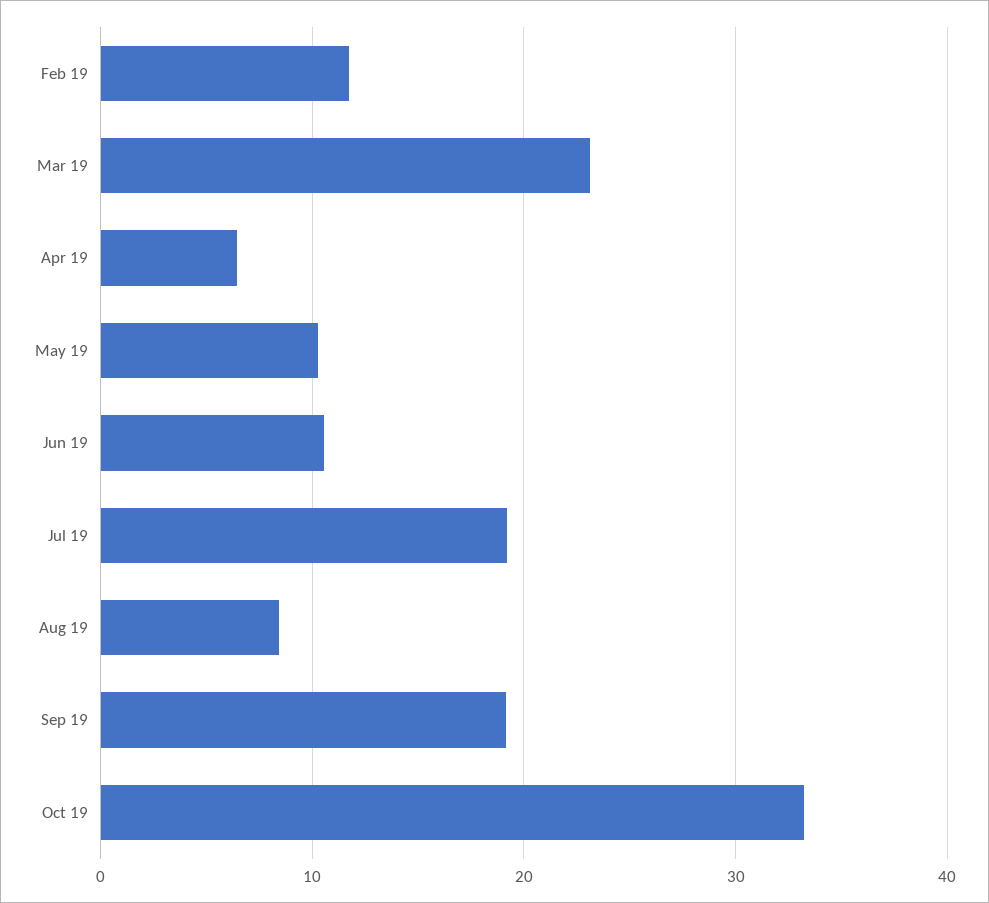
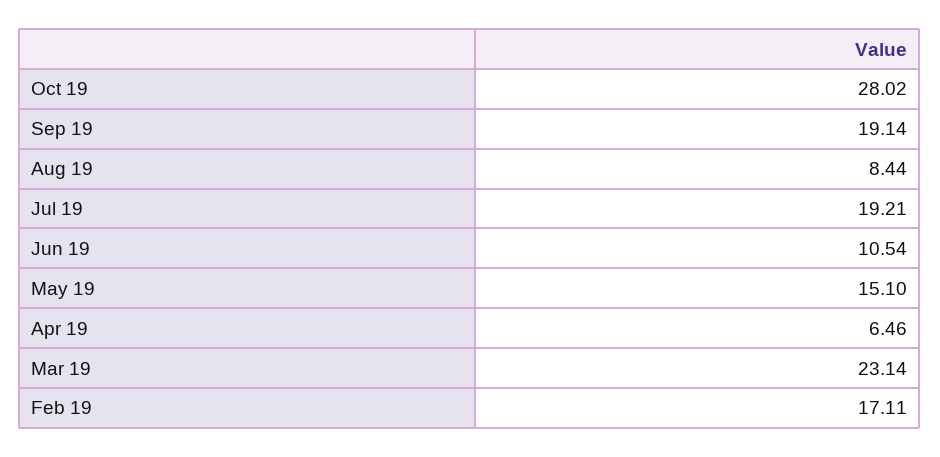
  {
-   "Feb 19": 12,
+   "Feb 19": 17.11,
    "Mar 19": 23.14,
    "Apr 19": 6.46,
-   "May 19": 10,
+   "May 19": 15.1,
    "Jun 19": 10.54,
    "Jul 19": 19.21,
    "Aug 19": 8.44,
    "Sep 19": 19.14,
-   "Oct 19": 33
+   "Oct 19": 28.02
  }

